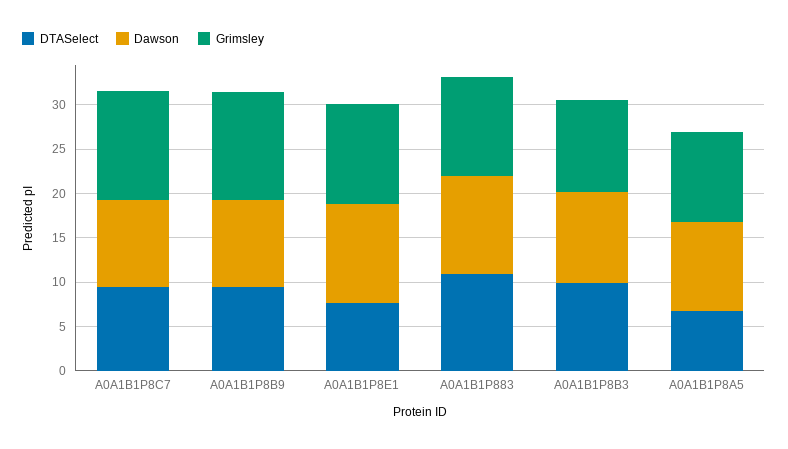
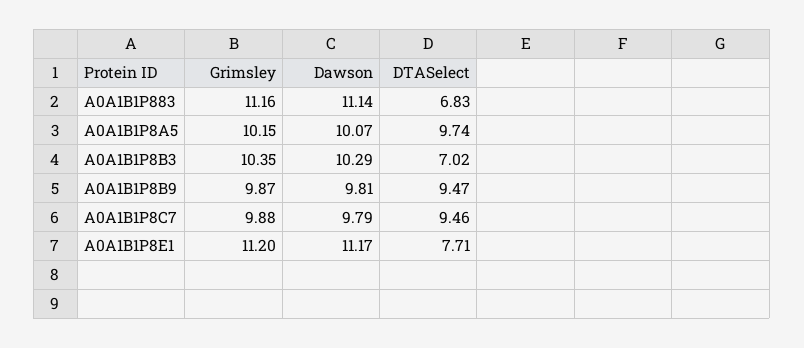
  {
    "DTASelect": {
      "A0A1B1P8C7": 9.46,
      "A0A1B1P8B9": 9.47,
      "A0A1B1P8E1": 7.71,
-     "A0A1B1P883": 11,
+     "A0A1B1P883": 6.83,
-     "A0A1B1P8B3": 10,
+     "A0A1B1P8B3": 7.02,
-     "A0A1B1P8A5": 7
+     "A0A1B1P8A5": 9.74
    },
    "Dawson": {
      "A0A1B1P8C7": 9.79,
      "A0A1B1P8B9": 9.81,
      "A0A1B1P8E1": 11.17,
      "A0A1B1P883": 11.14,
      "A0A1B1P8B3": 10.29,
      "A0A1B1P8A5": 10.07
    },
    "Grimsley": {
-     "A0A1B1P8C7": 12,
+     "A0A1B1P8C7": 9.88,
-     "A0A1B1P8B9": 12,
+     "A0A1B1P8B9": 9.87,
      "A0A1B1P8E1": 11.2,
      "A0A1B1P883": 11.16,
      "A0A1B1P8B3": 10.35,
      "A0A1B1P8A5": 10.15
    }
  }

